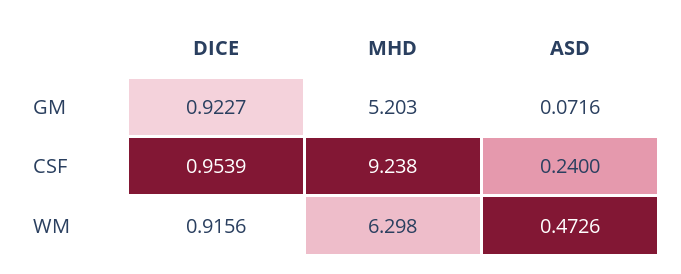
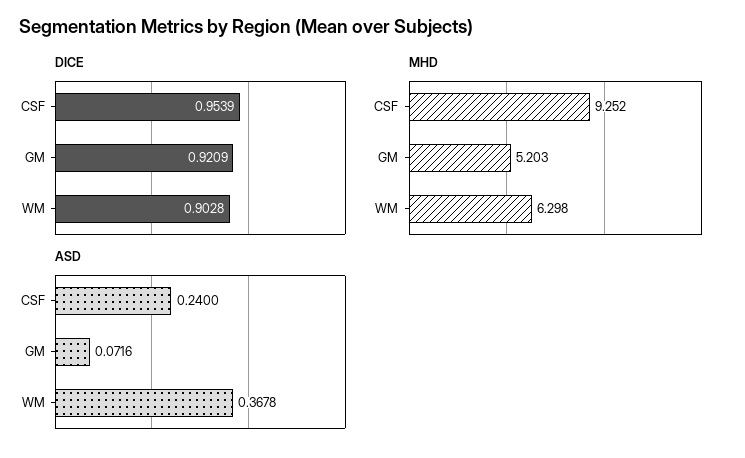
  {
    "DICE": {
-     "GM": 0.9227,
+     "GM": 0.9209,
      "CSF": 0.9539,
-     "WM": 0.9156
+     "WM": 0.9028
    },
    "MHD": {
      "GM": 5.203,
-     "CSF": 9.238,
+     "CSF": 9.252,
      "WM": 6.298
    },
    "ASD": {
      "GM": 0.0716,
      "CSF": 0.24,
-     "WM": 0.4726
+     "WM": 0.3678
    }
  }

